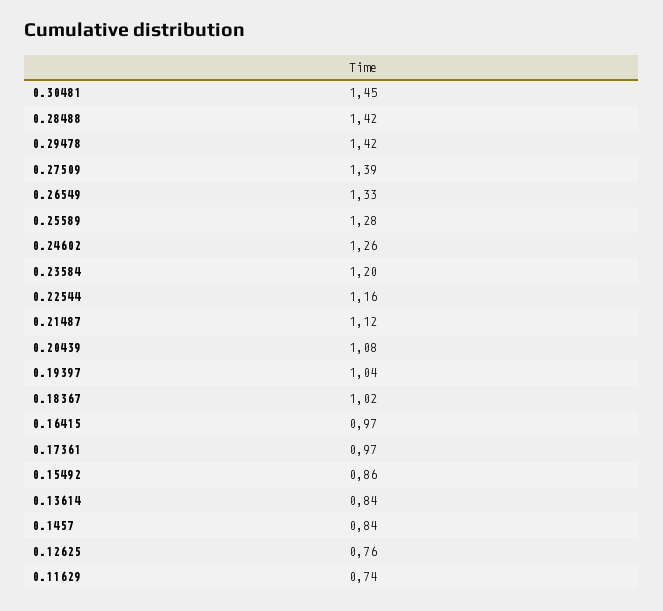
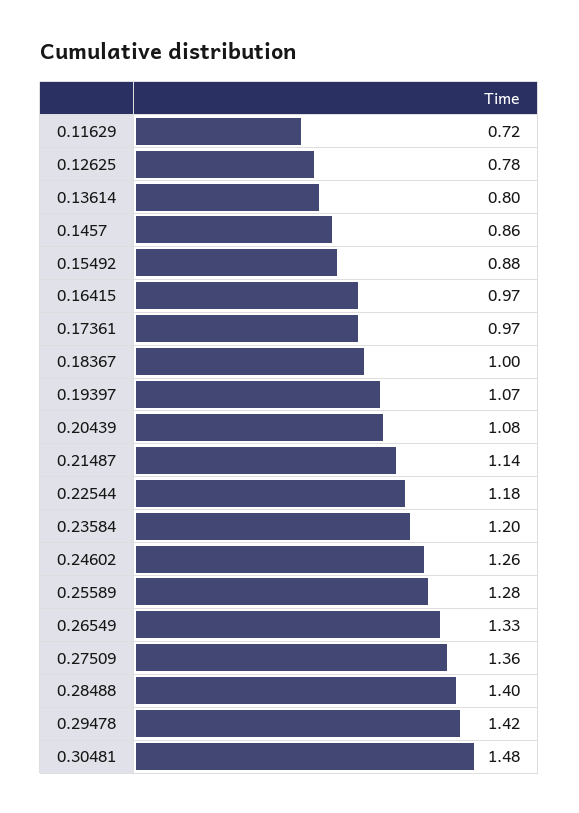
  {
-   "0.30481": 1.45,
+   "0.30481": 1.48,
-   "0.28488": 1.42,
+   "0.28488": 1.4,
    "0.29478": 1.42,
-   "0.27509": 1.39,
+   "0.27509": 1.36,
    "0.26549": 1.33,
    "0.25589": 1.28,
    "0.24602": 1.26,
    "0.23584": 1.2,
-   "0.22544": 1.16,
+   "0.22544": 1.18,
-   "0.21487": 1.12,
+   "0.21487": 1.14,
    "0.20439": 1.08,
-   "0.19397": 1.04,
+   "0.19397": 1.07,
-   "0.18367": 1.02,
+   "0.18367": 1,
    "0.16415": 0.97,
    "0.17361": 0.97,
-   "0.15492": 0.86,
+   "0.15492": 0.88,
-   "0.13614": 0.84,
+   "0.13614": 0.8,
-   "0.1457": 0.84,
+   "0.1457": 0.86,
-   "0.12625": 0.76,
+   "0.12625": 0.78,
-   "0.11629": 0.74
+   "0.11629": 0.72
  }

